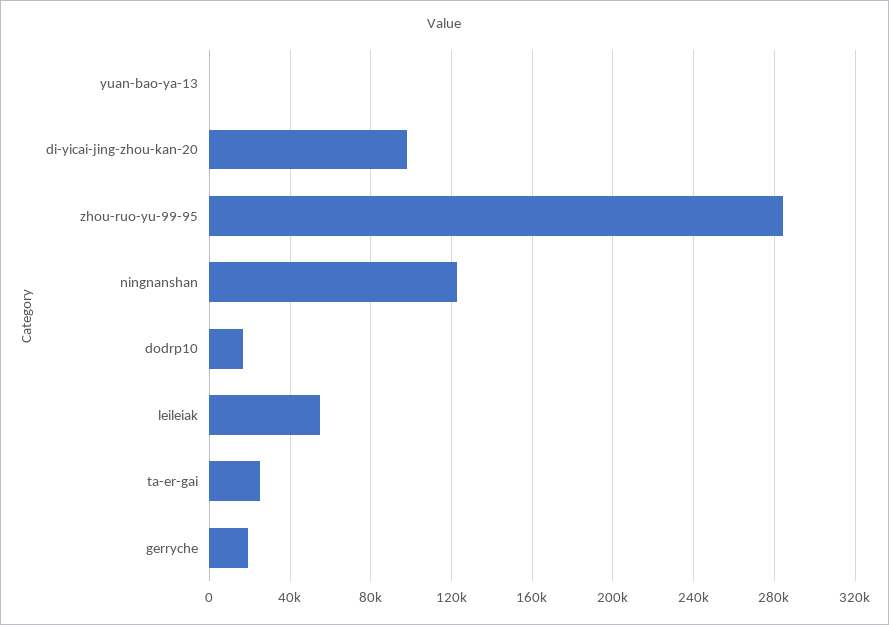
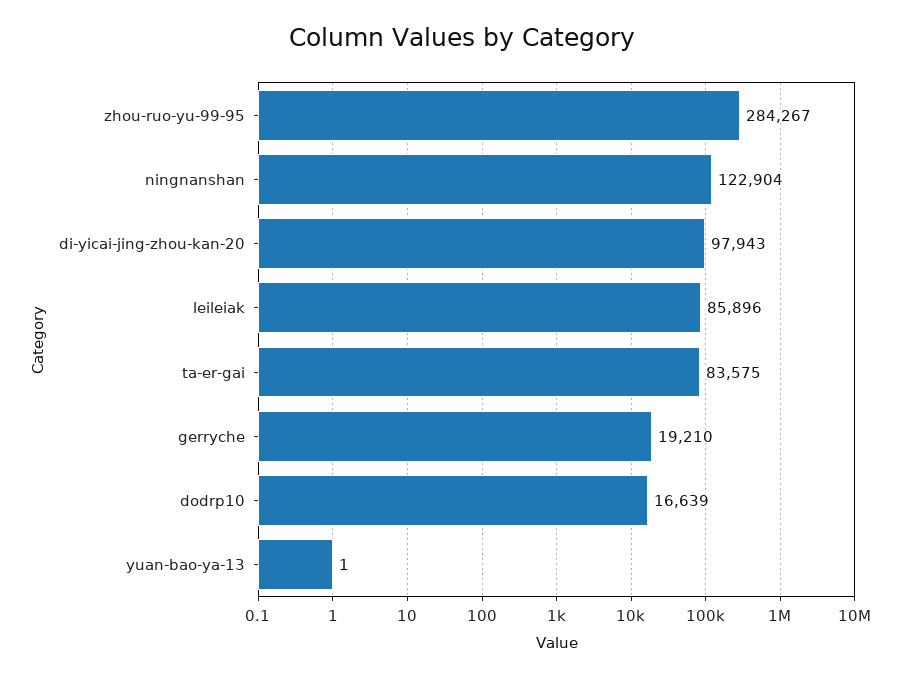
  {
    "yuan-bao-ya-13": 1,
    "di-yicai-jing-zhou-kan-20": 97943,
    "zhou-ruo-yu-99-95": 284267,
    "ningnanshan": 122904,
    "dodrp10": 16639,
-   "leileiak": 55000,
+   "leileiak": 85896,
-   "ta-er-gai": 25000,
+   "ta-er-gai": 83575,
    "gerryche": 19210
  }

